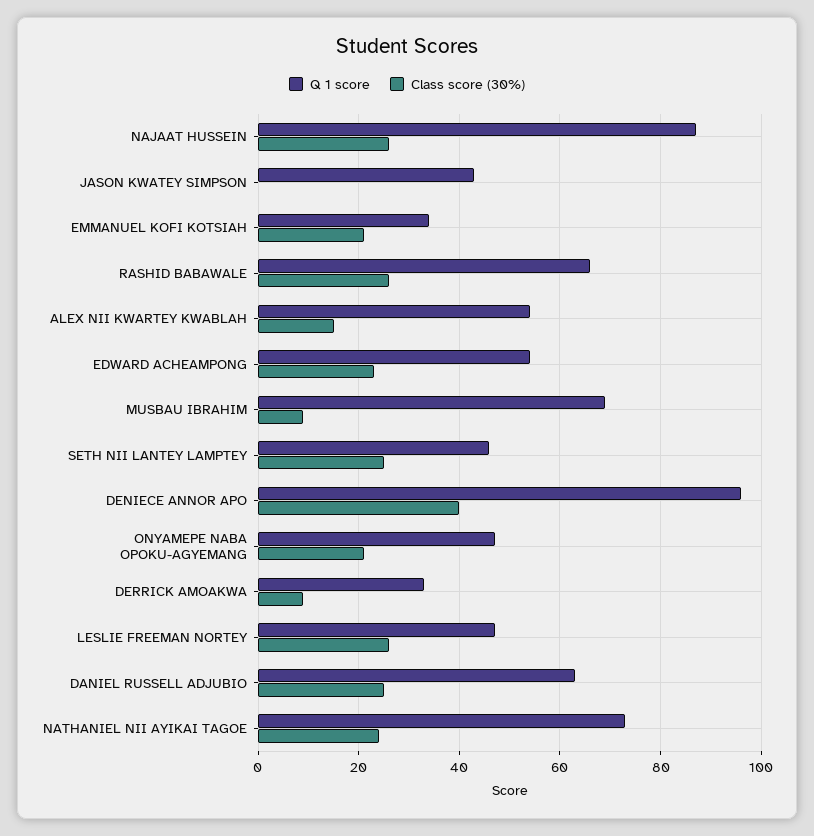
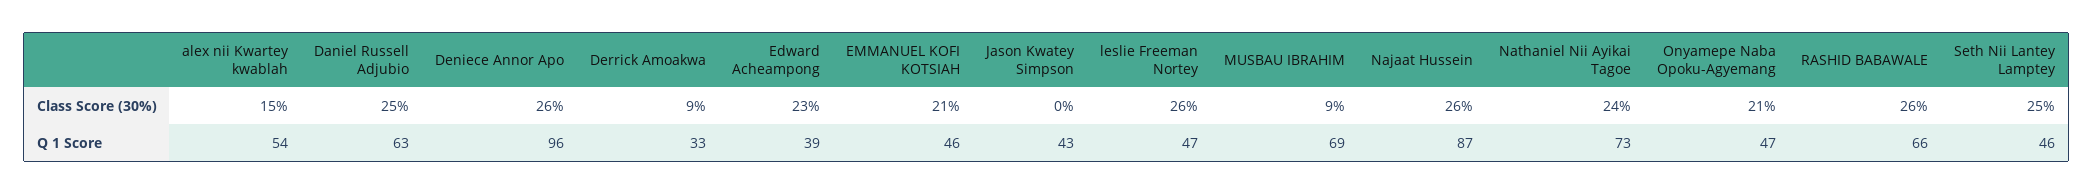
  {
    "Q 1 score": {
      "NAJAAT HUSSEIN": 87,
      "JASON KWATEY SIMPSON": 43,
-     "EMMANUEL KOFI KOTSIAH": 35,
+     "EMMANUEL KOFI KOTSIAH": 46,
      "RASHID BABAWALE": 66,
      "ALEX NII KWARTEY KWABLAH": 54,
-     "EDWARD ACHEAMPONG": 55,
+     "EDWARD ACHEAMPONG": 39,
      "MUSBAU IBRAHIM": 69,
      "SETH NII LANTEY LAMPTEY": 46,
      "DENIECE ANNOR APO": 96,
      "ONYAMEPE NABA OPOKU-AGYEMANG": 47,
      "DERRICK AMOAKWA": 33,
      "LESLIE FREEMAN NORTEY": 47,
      "DANIEL RUSSELL ADJUBIO": 63,
      "NATHANIEL NII AYIKAI TAGOE": 73
    },
    "Class score (30%)": {
      "NAJAAT HUSSEIN": 26,
      "JASON KWATEY SIMPSON": 0,
      "EMMANUEL KOFI KOTSIAH": 21,
      "RASHID BABAWALE": 26,
      "ALEX NII KWARTEY KWABLAH": 15,
      "EDWARD ACHEAMPONG": 23,
      "MUSBAU IBRAHIM": 9,
      "SETH NII LANTEY LAMPTEY": 25,
-     "DENIECE ANNOR APO": 40,
+     "DENIECE ANNOR APO": 26,
      "ONYAMEPE NABA OPOKU-AGYEMANG": 21,
      "DERRICK AMOAKWA": 9,
      "LESLIE FREEMAN NORTEY": 26,
      "DANIEL RUSSELL ADJUBIO": 25,
      "NATHANIEL NII AYIKAI TAGOE": 24
    }
  }

